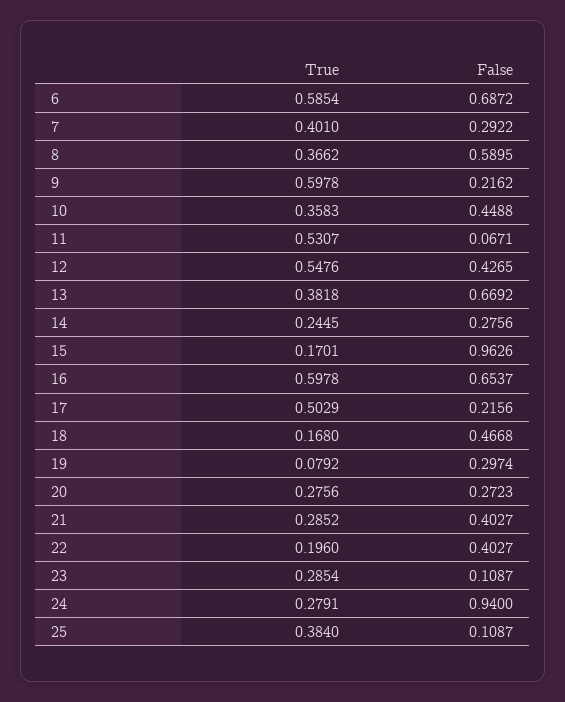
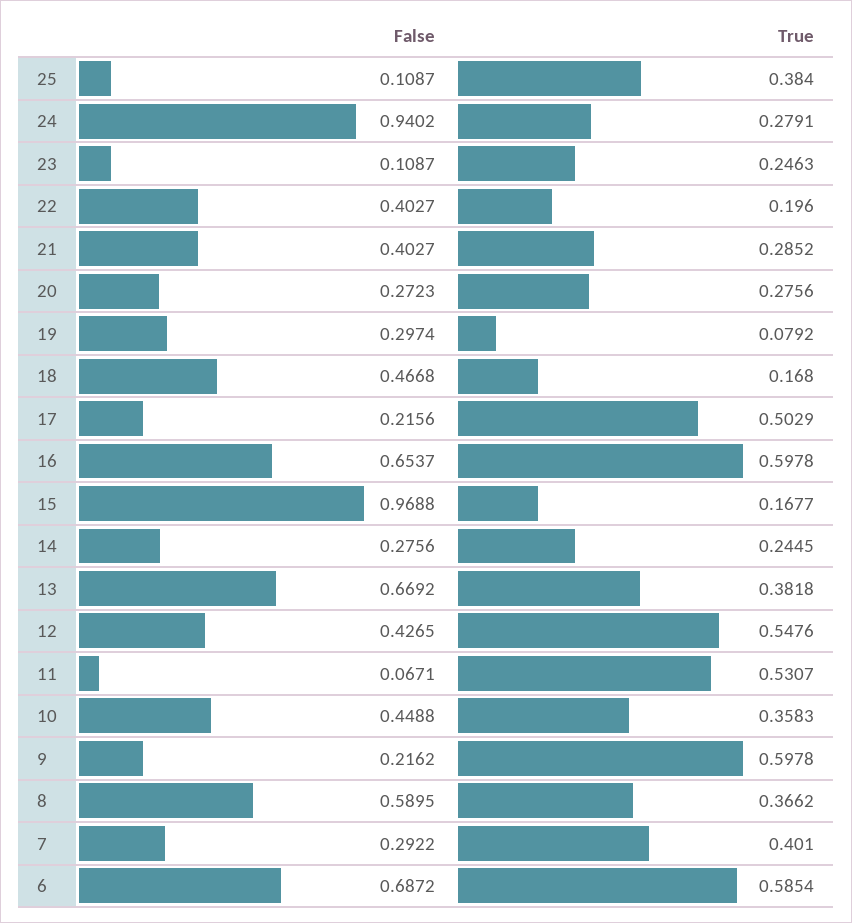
  {
    "True": {
      "6": 0.5854,
      "7": 0.401,
      "8": 0.3662,
      "9": 0.5978,
      "10": 0.3583,
      "11": 0.5307,
      "12": 0.5476,
      "13": 0.3818,
      "14": 0.2445,
-     "15": 0.1701,
+     "15": 0.1677,
      "16": 0.5978,
      "17": 0.5029,
      "18": 0.168,
      "19": 0.0792,
      "20": 0.2756,
      "21": 0.2852,
      "22": 0.196,
-     "23": 0.2854,
+     "23": 0.2463,
      "24": 0.2791,
      "25": 0.384
    },
    "False": {
      "6": 0.6872,
      "7": 0.2922,
      "8": 0.5895,
      "9": 0.2162,
      "10": 0.4488,
      "11": 0.0671,
      "12": 0.4265,
      "13": 0.6692,
      "14": 0.2756,
-     "15": 0.9626,
+     "15": 0.9688,
      "16": 0.6537,
      "17": 0.2156,
      "18": 0.4668,
      "19": 0.2974,
      "20": 0.2723,
      "21": 0.4027,
      "22": 0.4027,
      "23": 0.1087,
-     "24": 0.94,
+     "24": 0.9402,
      "25": 0.1087
    }
  }

